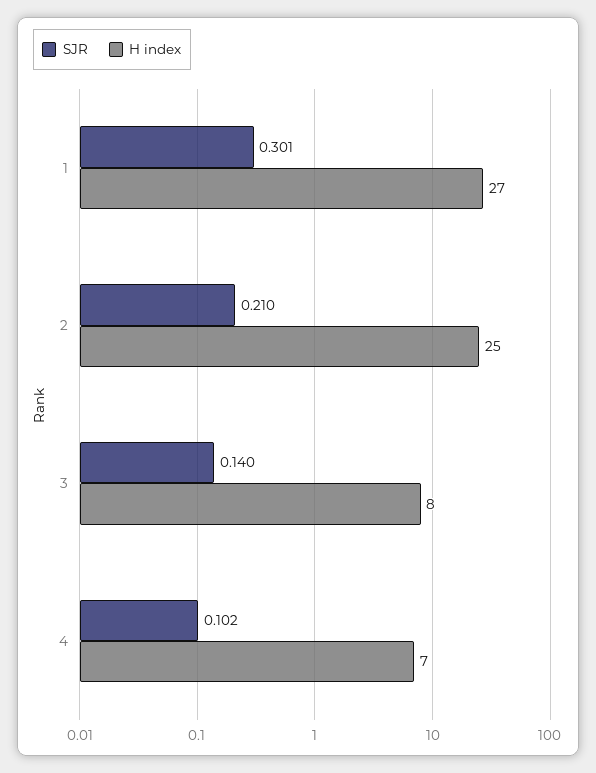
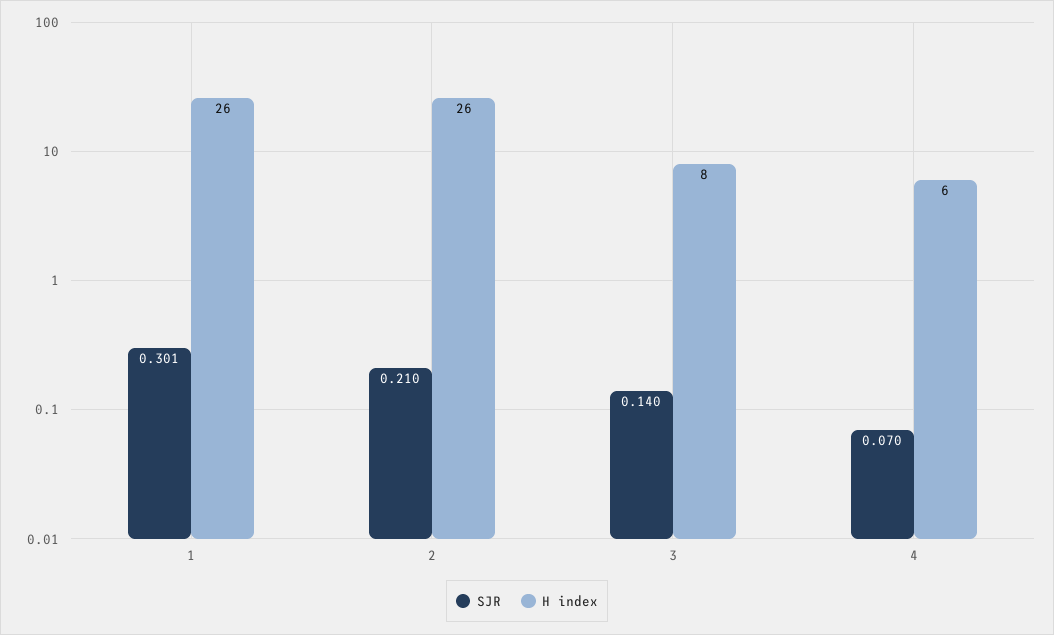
  {
    "SJR": {
      "1": 0.301,
      "2": 0.21,
      "3": 0.14,
-     "4": 0.102
+     "4": 0.07
    },
    "H index": {
-     "1": 27,
+     "1": 26,
-     "2": 25,
+     "2": 26,
      "3": 8,
-     "4": 7
+     "4": 6
    }
  }

